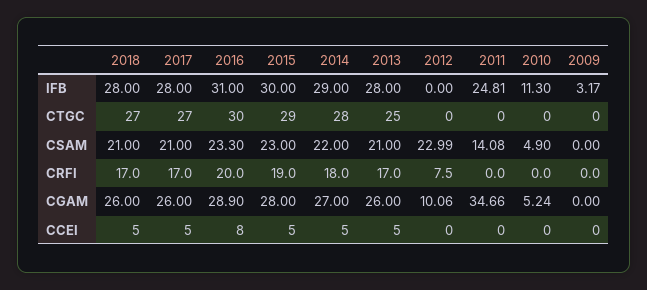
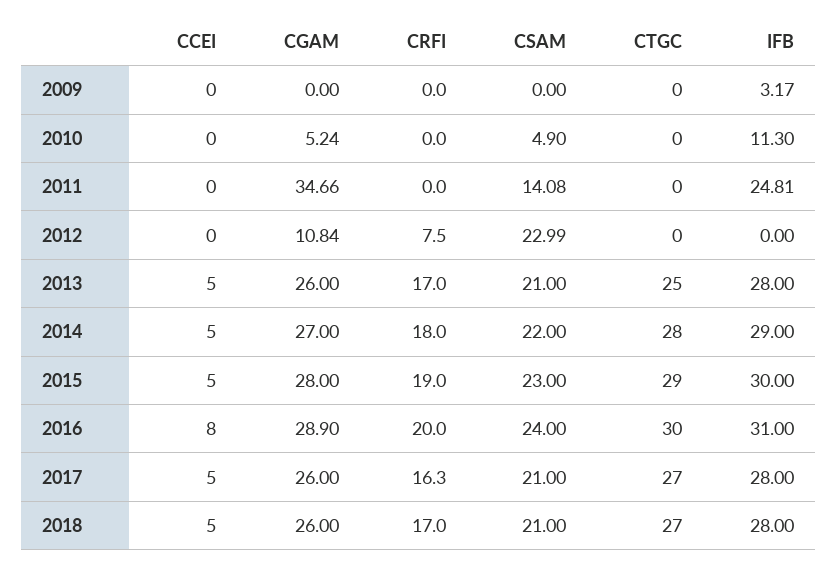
  {
    "2018": {
      "IFB": 28,
      "CTGC": 27,
      "CSAM": 21,
      "CRFI": 17,
      "CGAM": 26,
      "CCEI": 5
    },
    "2017": {
      "IFB": 28,
      "CTGC": 27,
      "CSAM": 21,
-     "CRFI": 17,
+     "CRFI": 16.3,
      "CGAM": 26,
      "CCEI": 5
    },
    "2016": {
      "IFB": 31,
      "CTGC": 30,
-     "CSAM": 23.3,
+     "CSAM": 24,
      "CRFI": 20,
      "CGAM": 28.9,
      "CCEI": 8
    },
    "2015": {
      "IFB": 30,
      "CTGC": 29,
      "CSAM": 23,
      "CRFI": 19,
      "CGAM": 28,
      "CCEI": 5
    },
    "2014": {
      "IFB": 29,
      "CTGC": 28,
      "CSAM": 22,
      "CRFI": 18,
      "CGAM": 27,
      "CCEI": 5
    },
    "2013": {
      "IFB": 28,
      "CTGC": 25,
      "CSAM": 21,
      "CRFI": 17,
      "CGAM": 26,
      "CCEI": 5
    },
    "2012": {
      "IFB": 0,
      "CTGC": 0,
      "CSAM": 22.99,
      "CRFI": 7.5,
-     "CGAM": 10.06,
+     "CGAM": 10.84,
      "CCEI": 0
    },
    "2011": {
      "IFB": 24.81,
      "CTGC": 0,
      "CSAM": 14.08,
      "CRFI": 0,
      "CGAM": 34.66,
      "CCEI": 0
    },
    "2010": {
      "IFB": 11.3,
      "CTGC": 0,
      "CSAM": 4.9,
      "CRFI": 0,
      "CGAM": 5.24,
      "CCEI": 0
    },
    "2009": {
      "IFB": 3.17,
      "CTGC": 0,
      "CSAM": 0,
      "CRFI": 0,
      "CGAM": 0,
      "CCEI": 0
    }
  }

